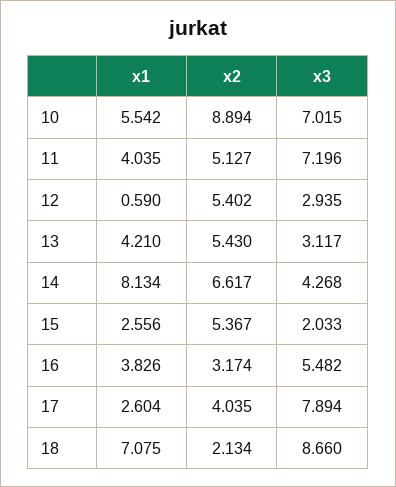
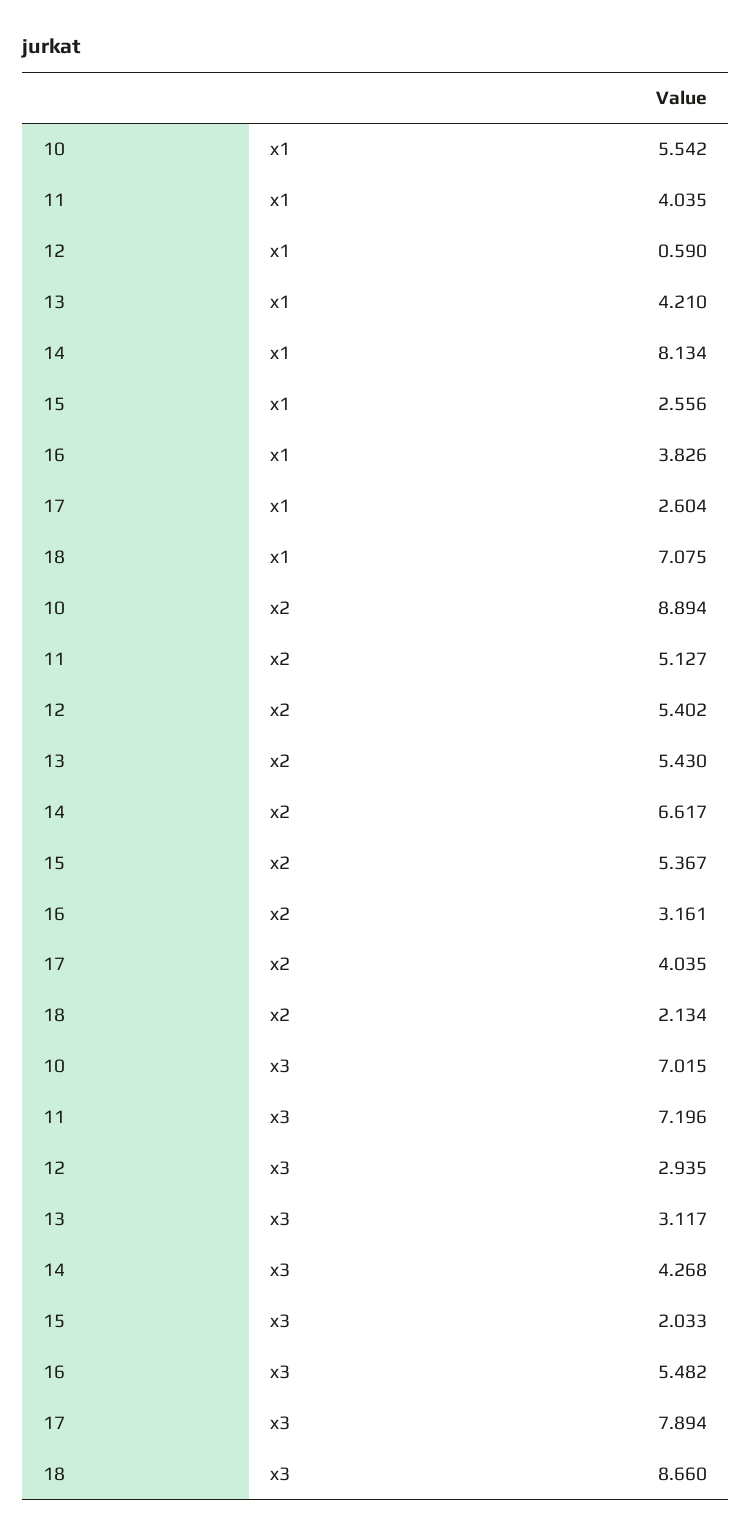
  {
    "x1": {
      "10": 5.542,
      "11": 4.035,
      "12": 0.59,
      "13": 4.21,
      "14": 8.134,
      "15": 2.556,
      "16": 3.826,
      "17": 2.604,
      "18": 7.075
    },
    "x2": {
      "10": 8.894,
      "11": 5.127,
      "12": 5.402,
      "13": 5.43,
      "14": 6.617,
      "15": 5.367,
-     "16": 3.174,
+     "16": 3.161,
      "17": 4.035,
      "18": 2.134
    },
    "x3": {
      "10": 7.015,
      "11": 7.196,
      "12": 2.935,
      "13": 3.117,
      "14": 4.268,
      "15": 2.033,
      "16": 5.482,
      "17": 7.894,
      "18": 8.66
    }
  }

